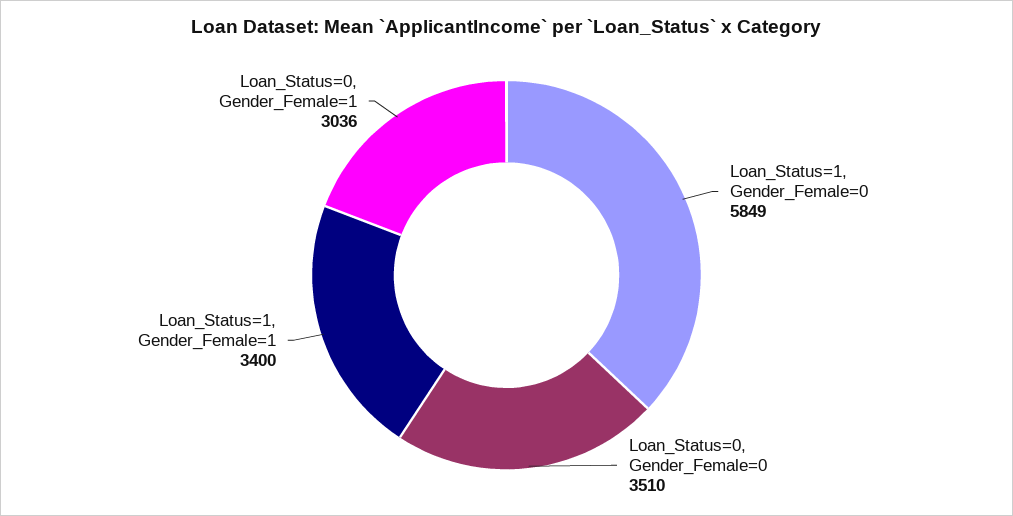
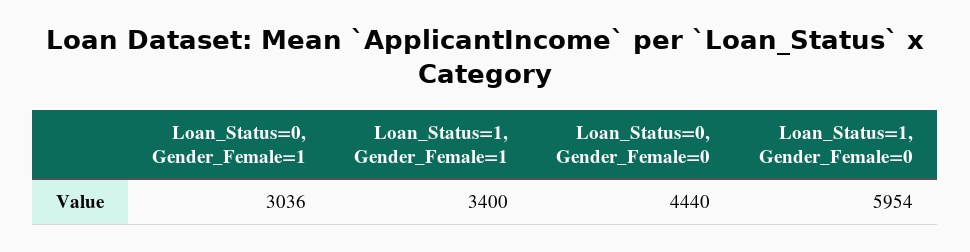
  {
-   "Loan_Status=1, Gender_Female=0": 5849,
+   "Loan_Status=1, Gender_Female=0": 5954,
-   "Loan_Status=0, Gender_Female=0": 3510,
+   "Loan_Status=0, Gender_Female=0": 4440,
    "Loan_Status=1, Gender_Female=1": 3400,
    "Loan_Status=0, Gender_Female=1": 3036
  }

